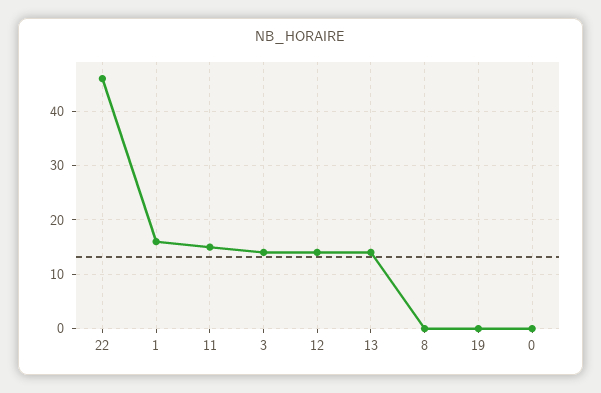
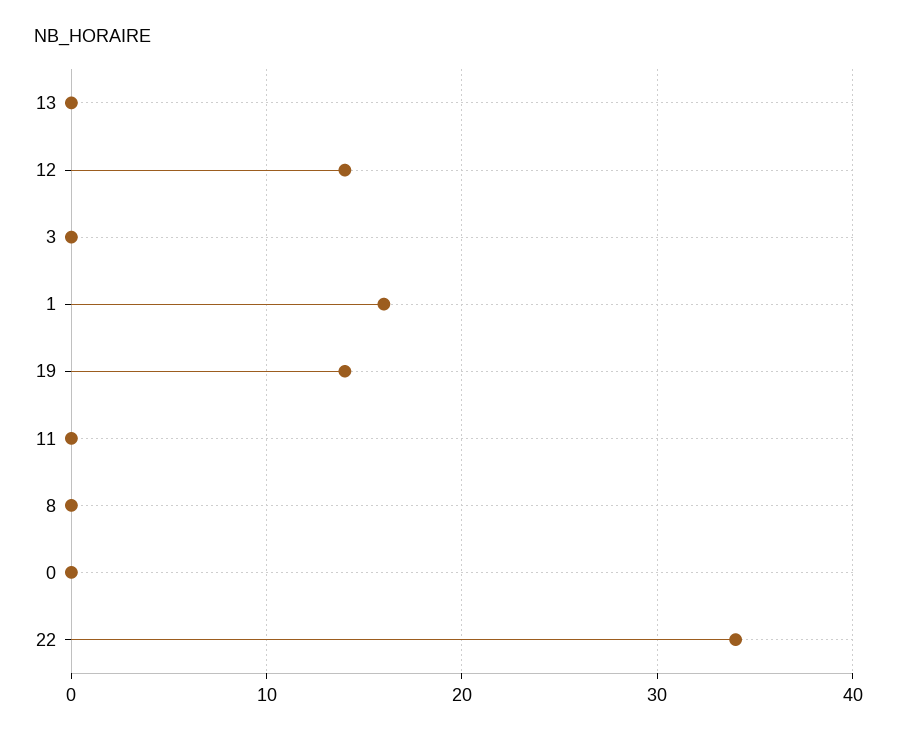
  {
-   "22": 45,
+   "22": 34,
    "1": 16,
-   "11": 15,
+   "11": 0,
-   "3": 15,
+   "3": 0,
    "12": 14,
-   "13": 15,
+   "13": 0,
    "8": 0,
-   "19": 0,
+   "19": 14,
    "0": 0
  }

